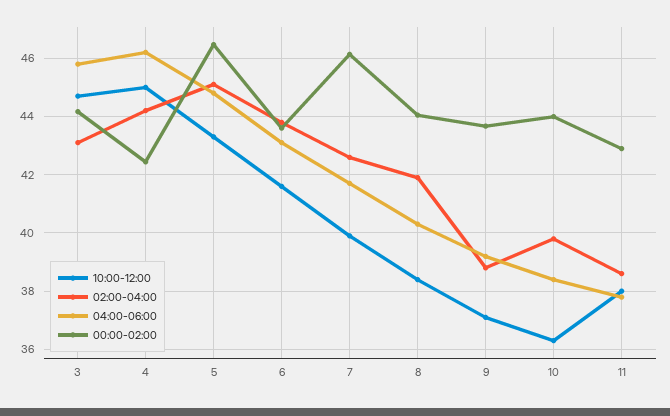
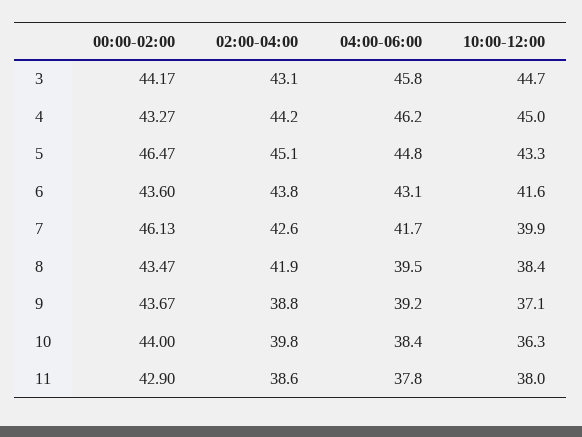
  {
    "10:00-12:00": {
      "3": 44.7,
      "4": 45,
      "5": 43.3,
      "6": 41.6,
      "7": 39.9,
      "8": 38.4,
      "9": 37.1,
      "10": 36.3,
      "11": 38
    },
    "02:00-04:00": {
      "3": 43.1,
      "4": 44.2,
      "5": 45.1,
      "6": 43.8,
      "7": 42.6,
      "8": 41.9,
      "9": 38.8,
      "10": 39.8,
      "11": 38.6
    },
    "04:00-06:00": {
      "3": 45.8,
      "4": 46.2,
      "5": 44.8,
      "6": 43.1,
      "7": 41.7,
-     "8": 40.25,
+     "8": 39.5,
      "9": 39.2,
      "10": 38.4,
      "11": 37.8
    },
    "00:00-02:00": {
      "3": 44.17,
-     "4": 42.5,
+     "4": 43.27,
      "5": 46.47,
      "6": 43.6,
      "7": 46.13,
-     "8": 44,
+     "8": 43.47,
      "9": 43.67,
      "10": 44,
      "11": 42.9
    }
  }

